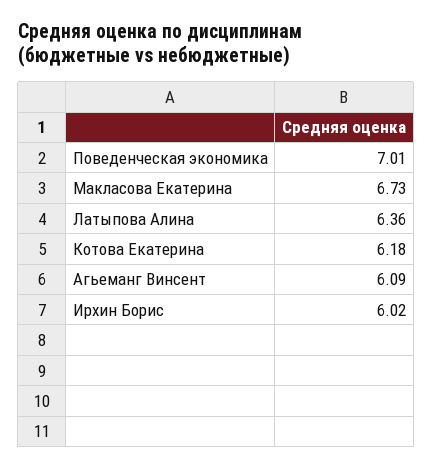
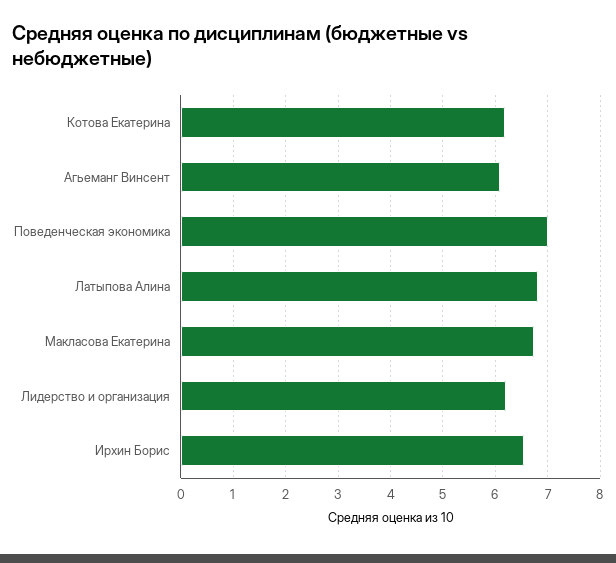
  {
    "Поведенческая экономика": 7.01,
    "Макласова Екатерина": 6.73,
-   "Латыпова Алина": 6.36,
+   "Латыпова Алина": 6.8,
    "Котова Екатерина": 6.18,
    "Агьеманг Винсент": 6.09,
-   "Ирхин Борис": 6.02
+   "Ирхин Борис": 6.6,
+   "Лидерство и организация": 6.2
  }

